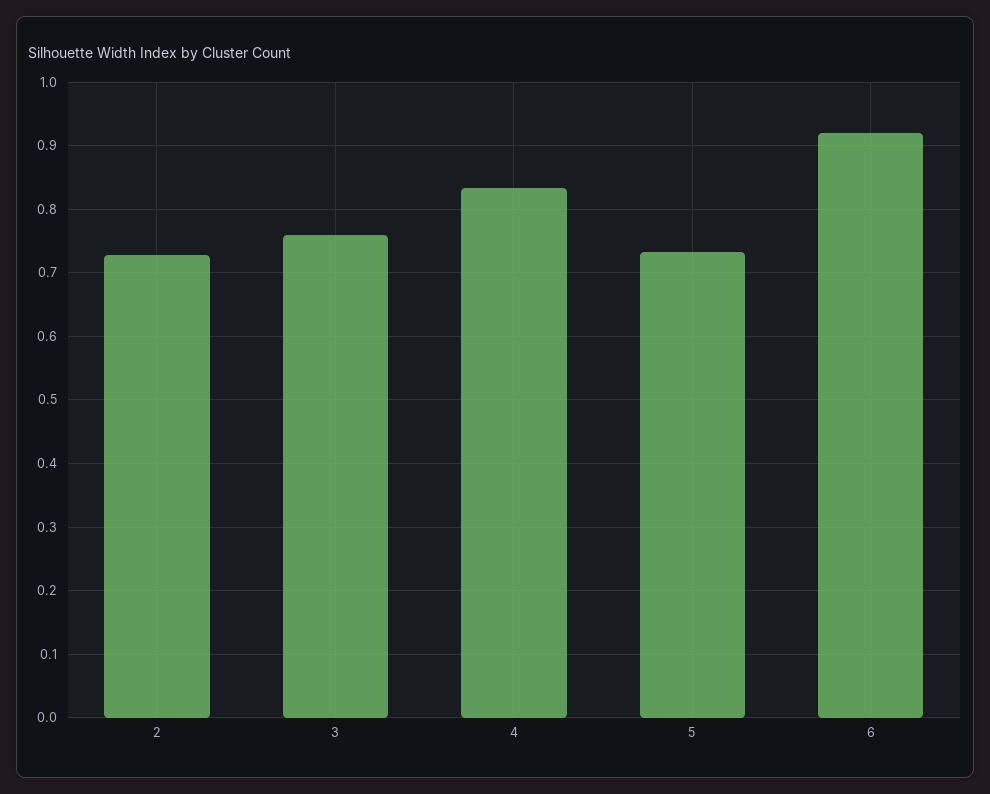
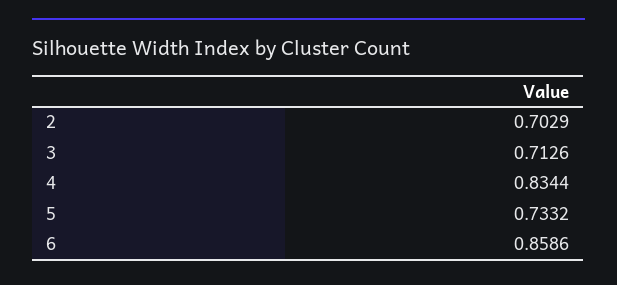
  {
-   "2": 0.73,
+   "2": 0.7029,
-   "3": 0.76,
+   "3": 0.7126,
    "4": 0.8344,
    "5": 0.7332,
-   "6": 0.92
+   "6": 0.8586
  }

